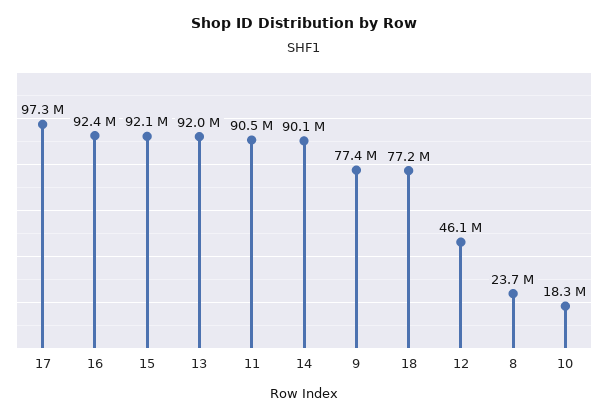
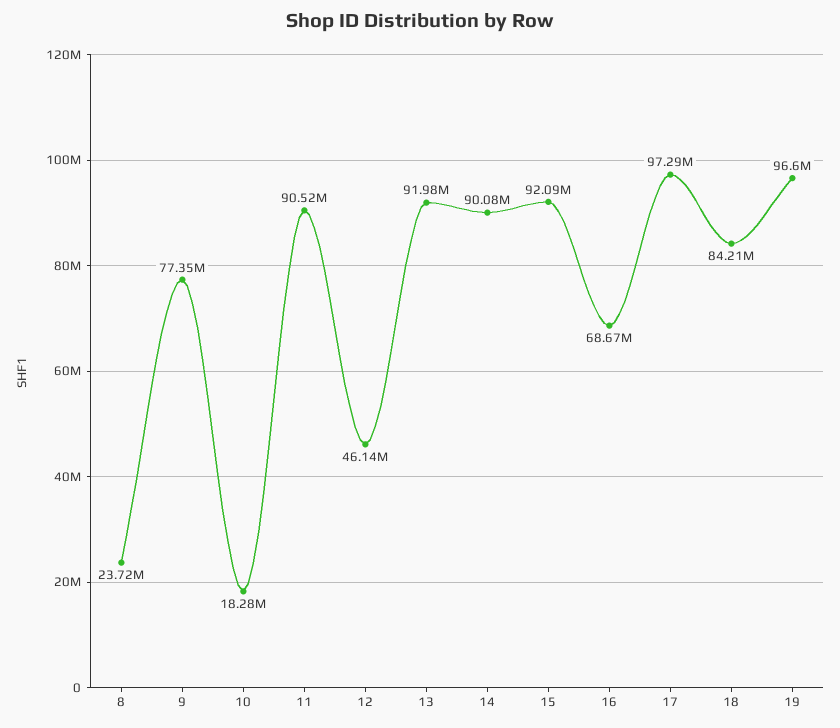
  {
    "17": 97290000,
-   "16": 92400000,
+   "16": 68670000,
    "15": 92090000,
    "13": 91980000,
    "11": 90520000,
    "14": 90080000,
    "9": 77350000,
-   "18": 77200000,
+   "18": 84210000,
    "12": 46140000,
    "8": 23720000,
-   "10": 18280000
+   "10": 18280000,
+   "19": 96600000
  }

